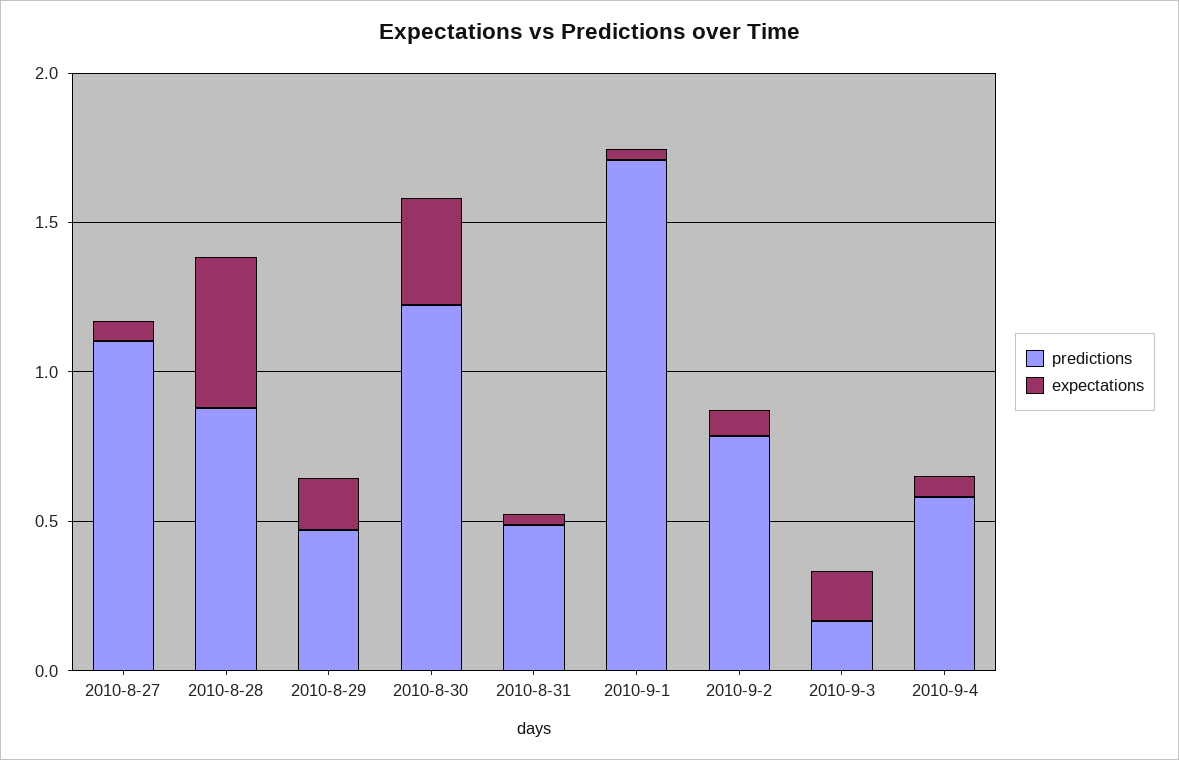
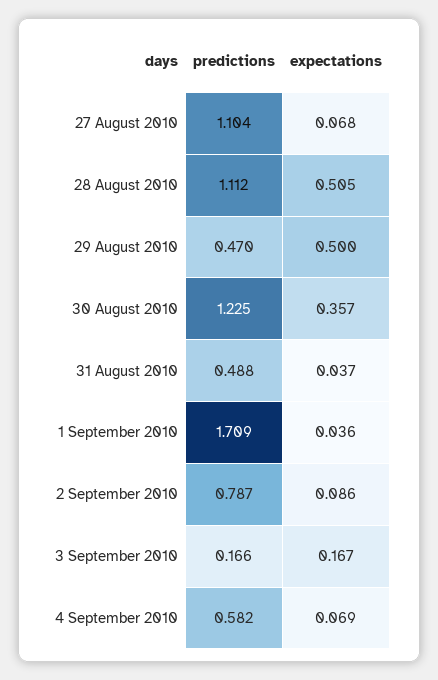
  {
    "predictions": {
      "2010-8-27": 1.104,
-     "2010-8-28": 0.9,
+     "2010-8-28": 1.112,
      "2010-8-29": 0.47,
      "2010-8-30": 1.225,
      "2010-8-31": 0.488,
      "2010-9-1": 1.709,
      "2010-9-2": 0.787,
      "2010-9-3": 0.166,
      "2010-9-4": 0.582
    },
    "expectations": {
      "2010-8-27": 0.068,
      "2010-8-28": 0.505,
-     "2010-8-29": 0.2,
+     "2010-8-29": 0.5,
      "2010-8-30": 0.357,
      "2010-8-31": 0.037,
      "2010-9-1": 0.036,
      "2010-9-2": 0.086,
      "2010-9-3": 0.167,
      "2010-9-4": 0.069
    }
  }

